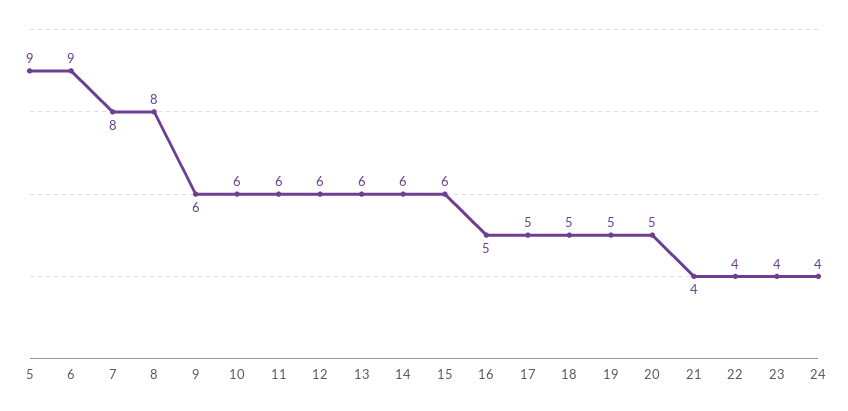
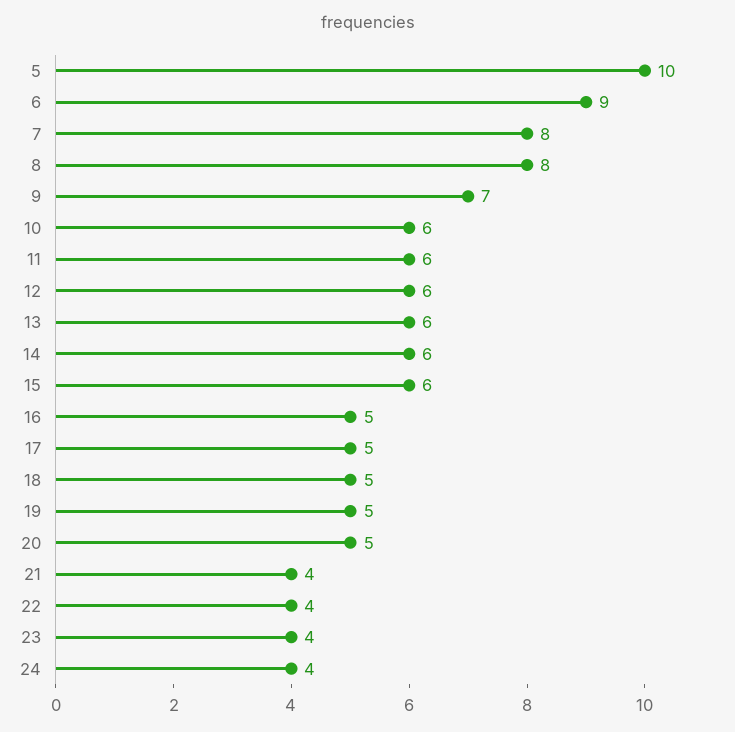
  {
-   "5": 9,
+   "5": 10,
    "6": 9,
    "7": 8,
    "8": 8,
-   "9": 6,
+   "9": 7,
    "10": 6,
    "11": 6,
    "12": 6,
    "13": 6,
    "14": 6,
    "15": 6,
    "16": 5,
    "17": 5,
    "18": 5,
    "19": 5,
    "20": 5,
    "21": 4,
    "22": 4,
    "23": 4,
    "24": 4
  }

